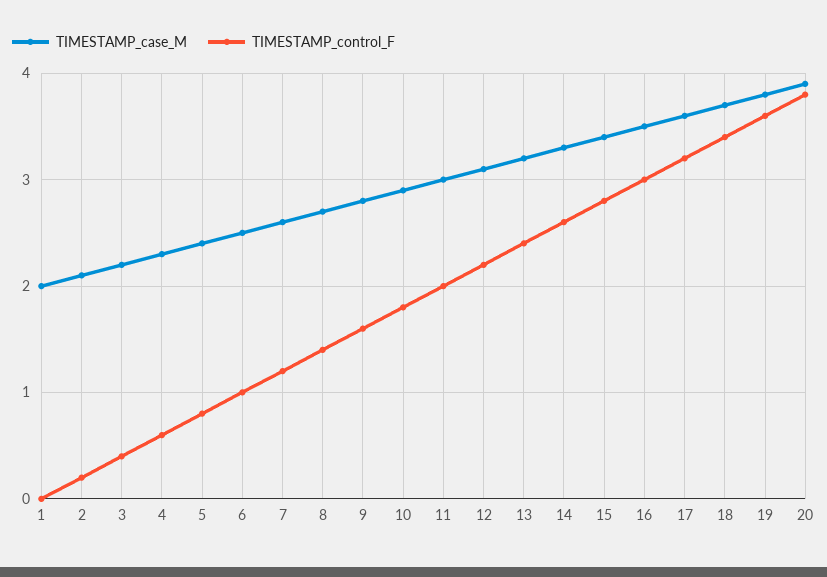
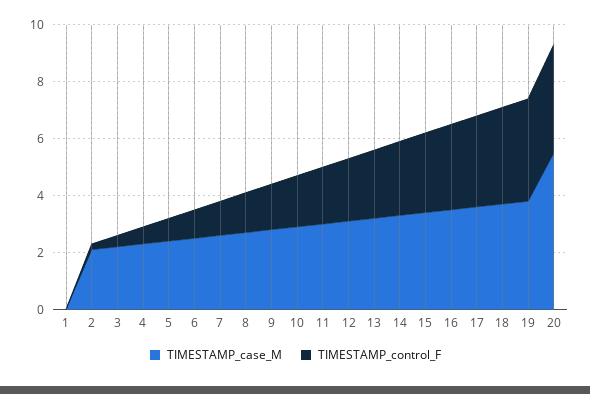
  {
    "TIMESTAMP_case_M": {
-     "1": 2,
+     "1": 0,
      "2": 2.1,
      "3": 2.2,
      "4": 2.3,
      "5": 2.4,
      "6": 2.5,
      "7": 2.6,
      "8": 2.7,
      "9": 2.8,
      "10": 2.9,
      "11": 3,
      "12": 3.1,
      "13": 3.2,
      "14": 3.3,
      "15": 3.4,
      "16": 3.5,
      "17": 3.6,
      "18": 3.7,
      "19": 3.8,
-     "20": 3.9
+     "20": 5.5
    },
    "TIMESTAMP_control_F": {
      "1": 0,
      "2": 0.2,
      "3": 0.4,
      "4": 0.6,
      "5": 0.8,
      "6": 1,
      "7": 1.2,
      "8": 1.4,
      "9": 1.6,
      "10": 1.8,
      "11": 2,
      "12": 2.2,
      "13": 2.4,
      "14": 2.6,
      "15": 2.8,
      "16": 3,
      "17": 3.2,
      "18": 3.4,
      "19": 3.6,
      "20": 3.8
    }
  }

